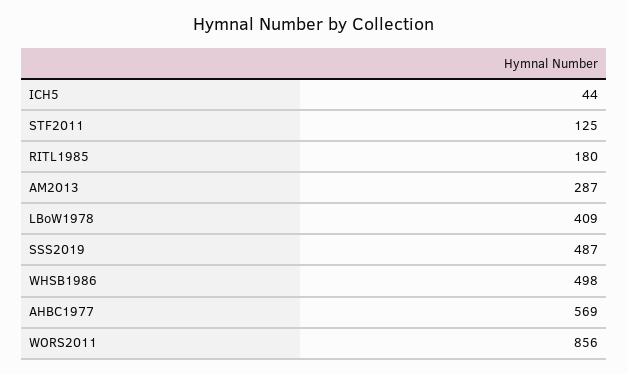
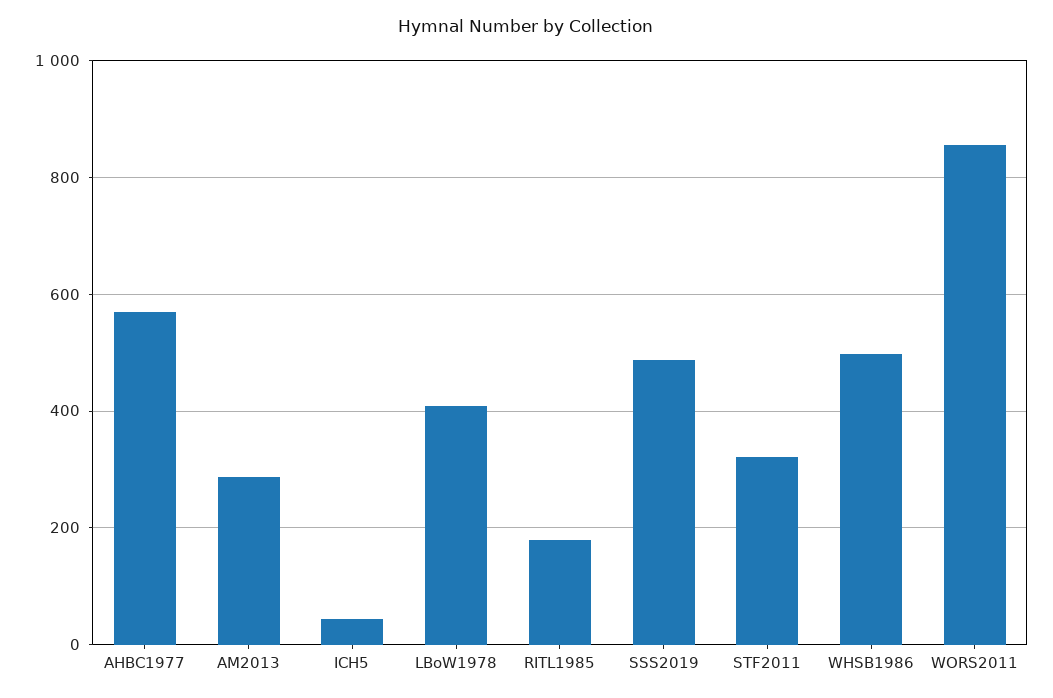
  {
    "ICH5": 44,
-   "STF2011": 125,
+   "STF2011": 320,
    "RITL1985": 180,
    "AM2013": 287,
    "LBoW1978": 409,
    "SSS2019": 487,
    "WHSB1986": 498,
    "AHBC1977": 569,
    "WORS2011": 856
  }

